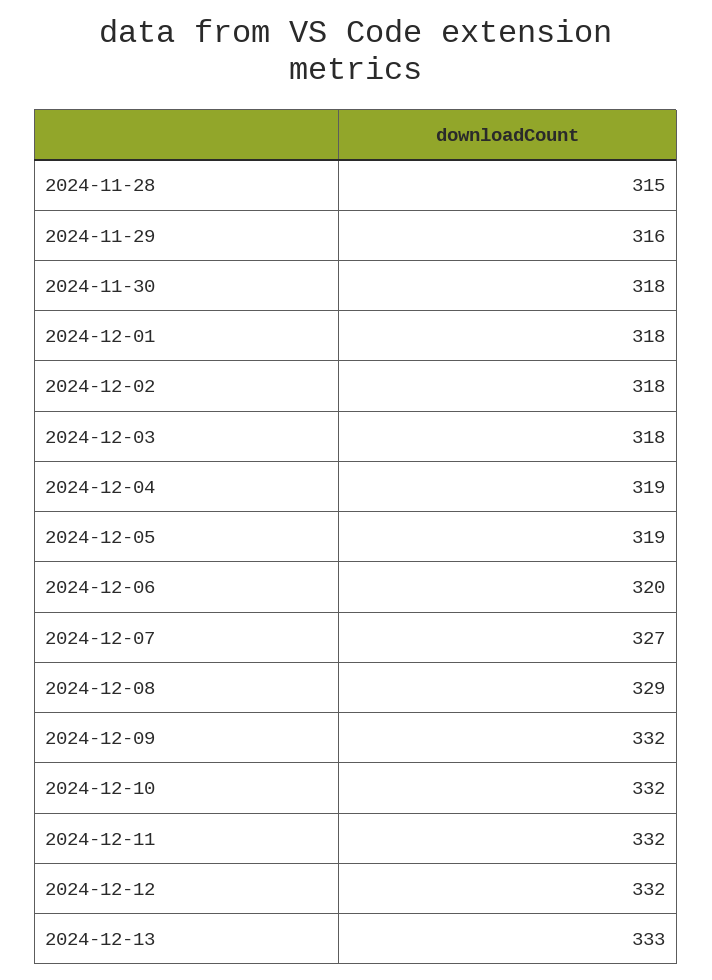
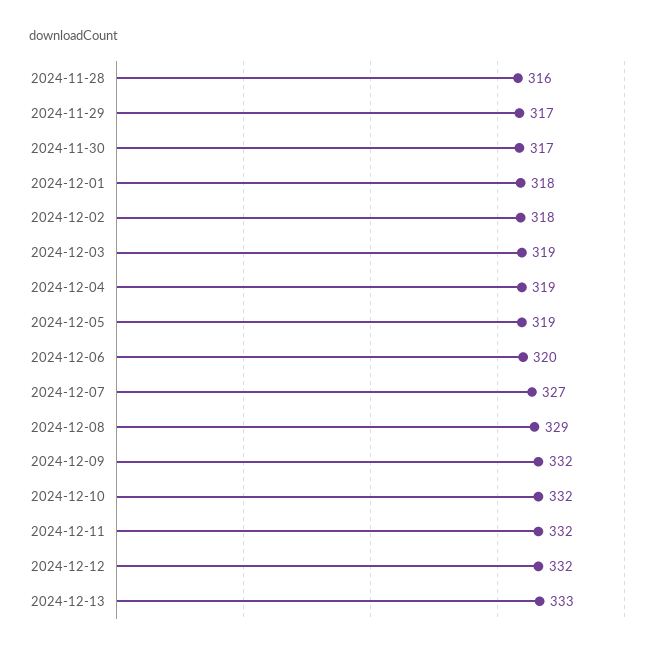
  {
-   "2024-11-28": 315,
+   "2024-11-28": 316,
-   "2024-11-29": 316,
+   "2024-11-29": 317,
-   "2024-11-30": 318,
+   "2024-11-30": 317,
    "2024-12-01": 318,
    "2024-12-02": 318,
-   "2024-12-03": 318,
+   "2024-12-03": 319,
    "2024-12-04": 319,
    "2024-12-05": 319,
    "2024-12-06": 320,
    "2024-12-07": 327,
    "2024-12-08": 329,
    "2024-12-09": 332,
    "2024-12-10": 332,
    "2024-12-11": 332,
    "2024-12-12": 332,
    "2024-12-13": 333
  }

